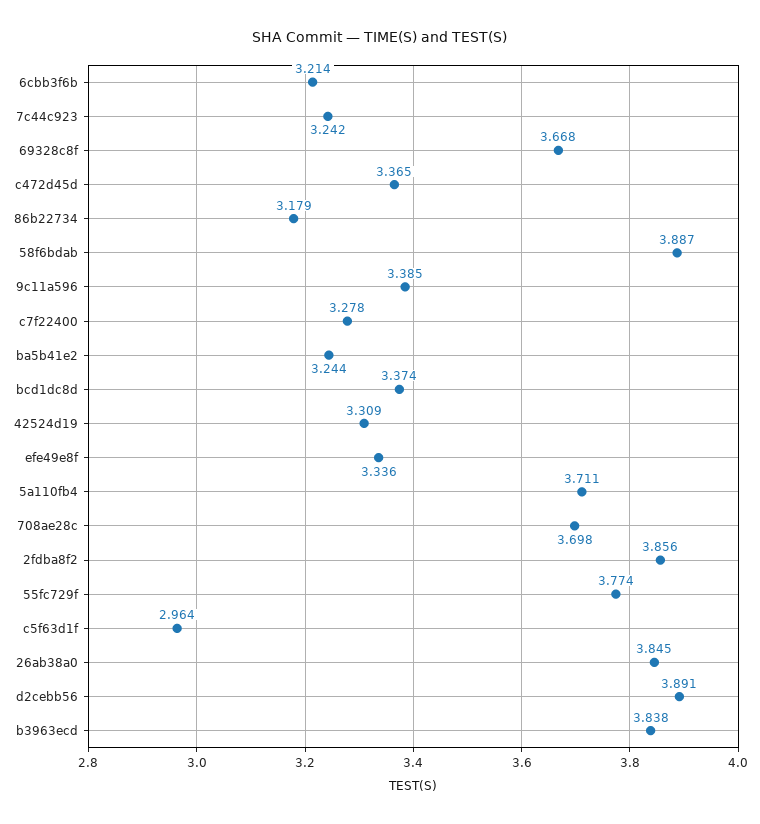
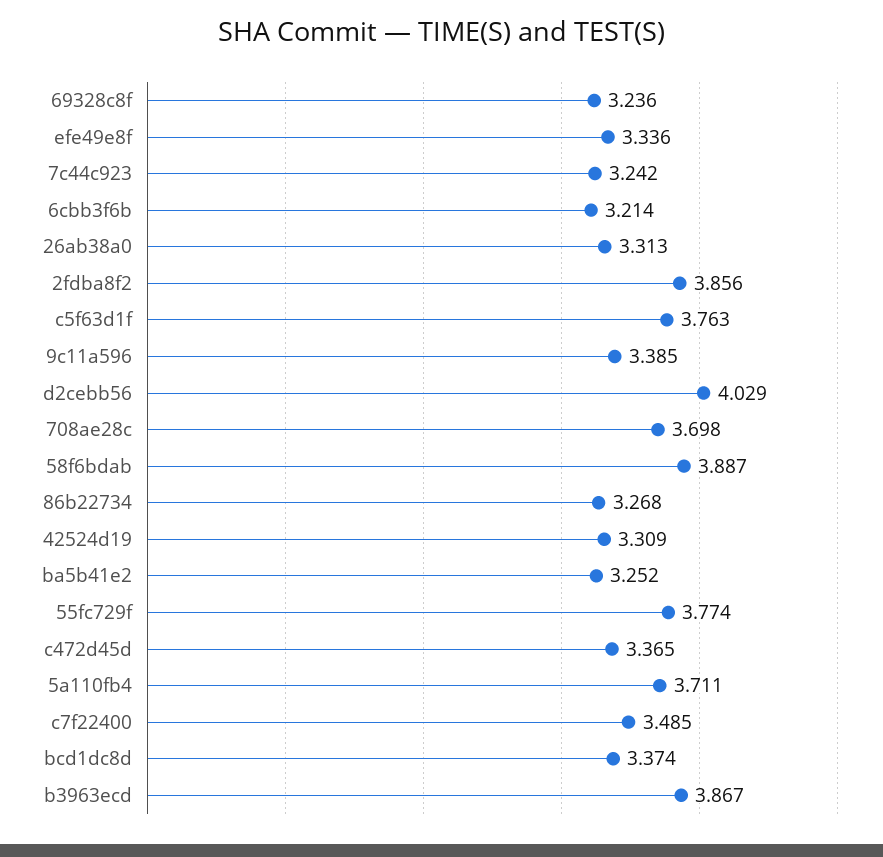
  {
    "6cbb3f6b": 3.214,
    "7c44c923": 3.242,
-   "69328c8f": 3.668,
+   "69328c8f": 3.236,
    "c472d45d": 3.365,
-   "86b22734": 3.179,
+   "86b22734": 3.268,
    "58f6bdab": 3.887,
    "9c11a596": 3.385,
-   "c7f22400": 3.278,
+   "c7f22400": 3.485,
-   "ba5b41e2": 3.244,
+   "ba5b41e2": 3.252,
    "bcd1dc8d": 3.374,
    "42524d19": 3.309,
    "efe49e8f": 3.336,
    "5a110fb4": 3.711,
    "708ae28c": 3.698,
    "2fdba8f2": 3.856,
    "55fc729f": 3.774,
-   "c5f63d1f": 2.964,
+   "c5f63d1f": 3.763,
-   "26ab38a0": 3.845,
+   "26ab38a0": 3.313,
-   "d2cebb56": 3.891,
+   "d2cebb56": 4.029,
-   "b3963ecd": 3.838
+   "b3963ecd": 3.867
  }

